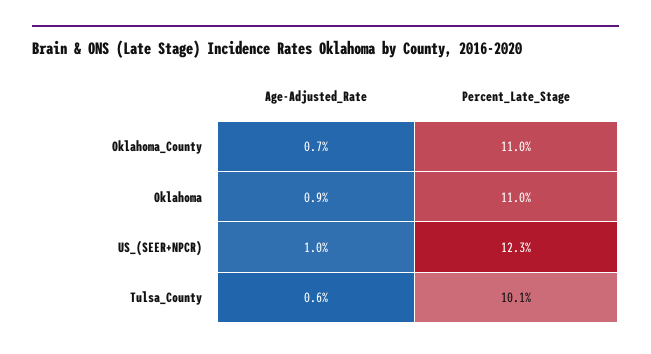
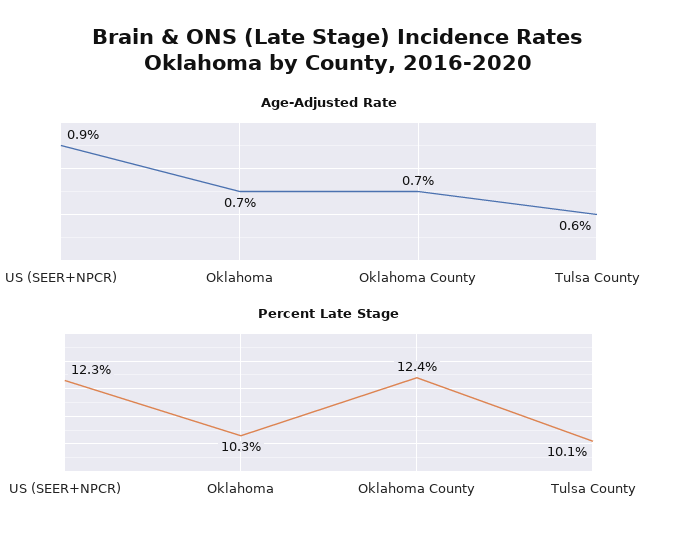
  {
    "Age-Adjusted_Rate": {
      "Oklahoma_County": 0.7,
-     "Oklahoma": 0.9,
+     "Oklahoma": 0.7,
-     "US_(SEER+NPCR)": 1,
+     "US_(SEER+NPCR)": 0.9,
      "Tulsa_County": 0.6
    },
    "Percent_Late_Stage": {
-     "Oklahoma_County": 11,
+     "Oklahoma_County": 12.4,
-     "Oklahoma": 11,
+     "Oklahoma": 10.3,
      "US_(SEER+NPCR)": 12.3,
      "Tulsa_County": 10.1
    }
  }

